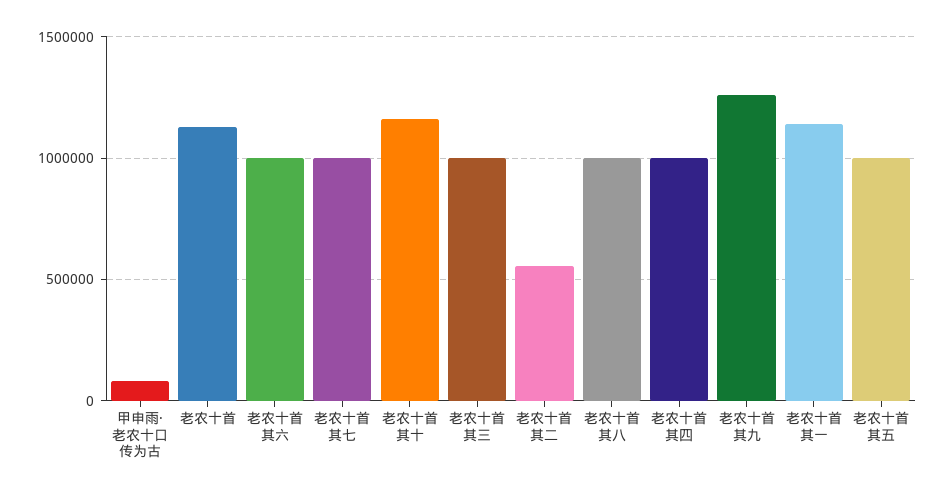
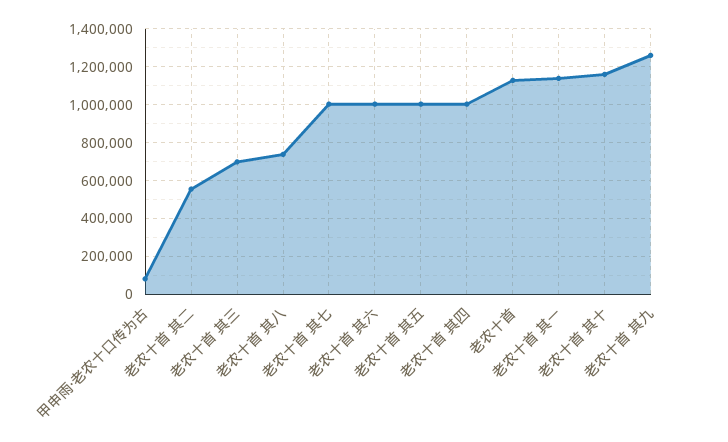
  {
    "甲申雨·老农十口传为古": 100000,
    "老农十首": 1150000,
    "老农十首 其六": 1000000,
    "老农十首 其七": 1000000,
    "老农十首 其十": 1150000,
-   "老农十首 其三": 1000000,
+   "老农十首 其三": 700000,
    "老农十首 其二": 550000,
-   "老农十首 其八": 1000000,
+   "老农十首 其八": 750000,
    "老农十首 其四": 1000000,
    "老农十首 其九": 1250000,
    "老农十首 其一": 1150000,
    "老农十首 其五": 1000000
  }

